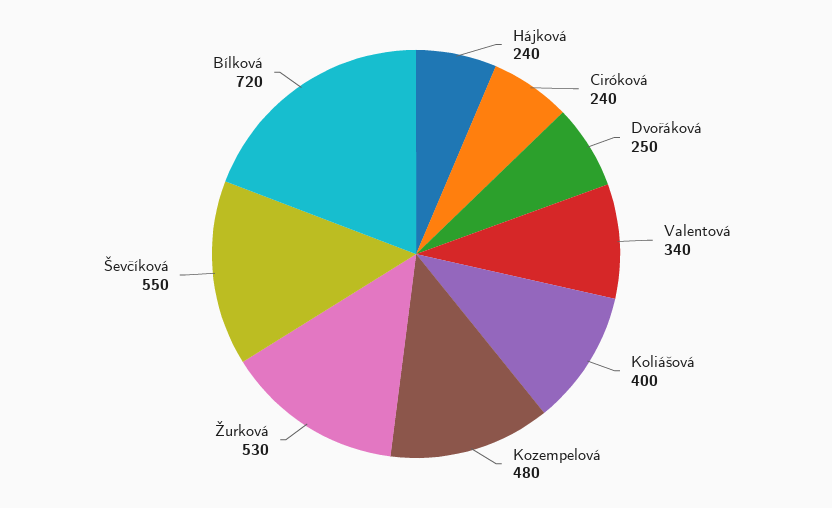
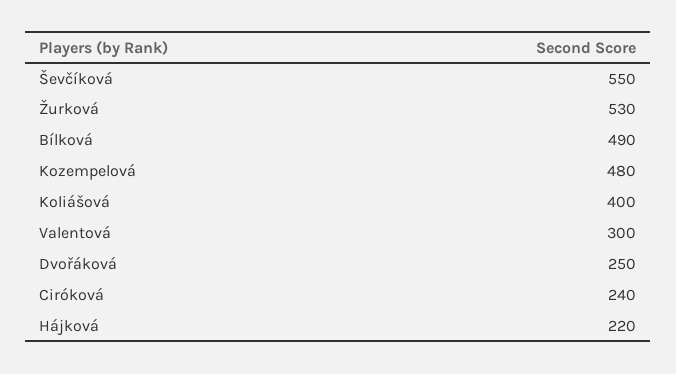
  {
-   "Hájková": 240,
+   "Hájková": 220,
    "Ciróková": 240,
    "Dvořáková": 250,
-   "Valentová": 340,
+   "Valentová": 300,
    "Koliášová": 400,
    "Kozempelová": 480,
    "Žurková": 530,
    "Ševčíková": 550,
-   "Bílková": 720
+   "Bílková": 490
  }

